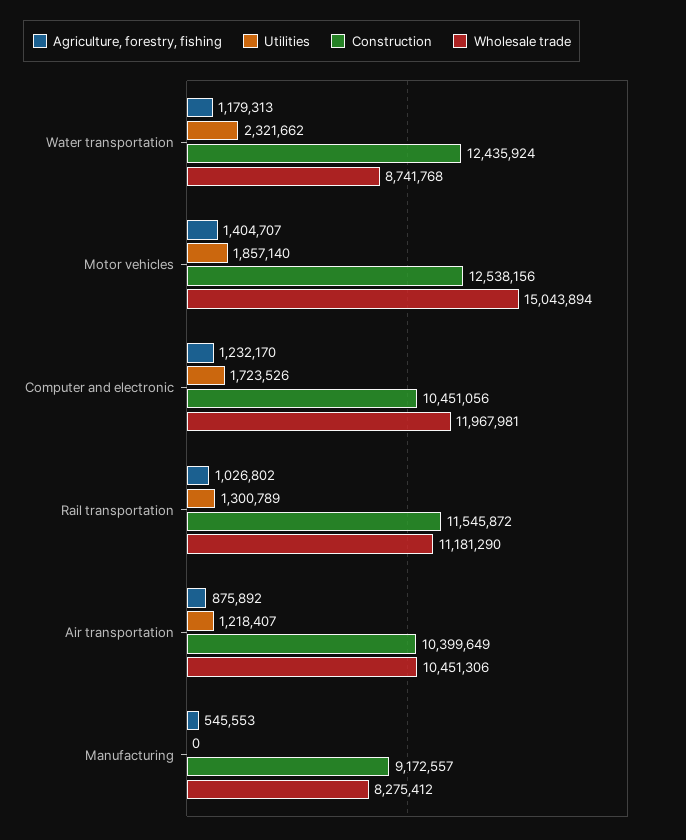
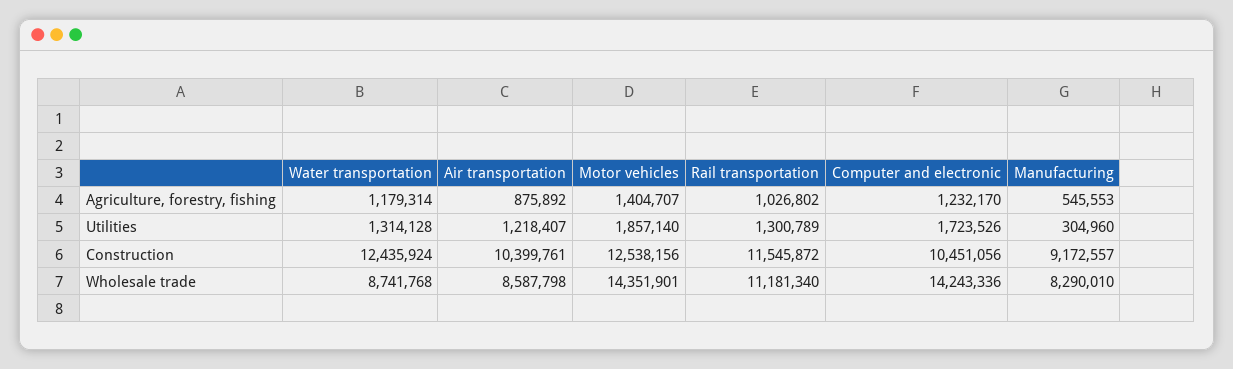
  {
    "Agriculture, forestry, fishing": {
-     "Water transportation": 1179313,
+     "Water transportation": 1179314,
      "Motor vehicles": 1404707,
      "Computer and electronic": 1232170,
      "Rail transportation": 1026802,
      "Air transportation": 875892,
      "Manufacturing": 545553
    },
    "Utilities": {
-     "Water transportation": 2321662,
+     "Water transportation": 1314128,
      "Motor vehicles": 1857140,
      "Computer and electronic": 1723526,
      "Rail transportation": 1300789,
      "Air transportation": 1218407,
-     "Manufacturing": 0
+     "Manufacturing": 304960
    },
    "Construction": {
      "Water transportation": 12435924,
      "Motor vehicles": 12538156,
      "Computer and electronic": 10451056,
      "Rail transportation": 11545872,
-     "Air transportation": 10399649,
+     "Air transportation": 10399761,
      "Manufacturing": 9172557
    },
    "Wholesale trade": {
      "Water transportation": 8741768,
-     "Motor vehicles": 15043894,
+     "Motor vehicles": 14351901,
-     "Computer and electronic": 11967981,
+     "Computer and electronic": 14243336,
-     "Rail transportation": 11181290,
+     "Rail transportation": 11181340,
-     "Air transportation": 10451306,
+     "Air transportation": 8587798,
-     "Manufacturing": 8275412
+     "Manufacturing": 8290010
    }
  }

